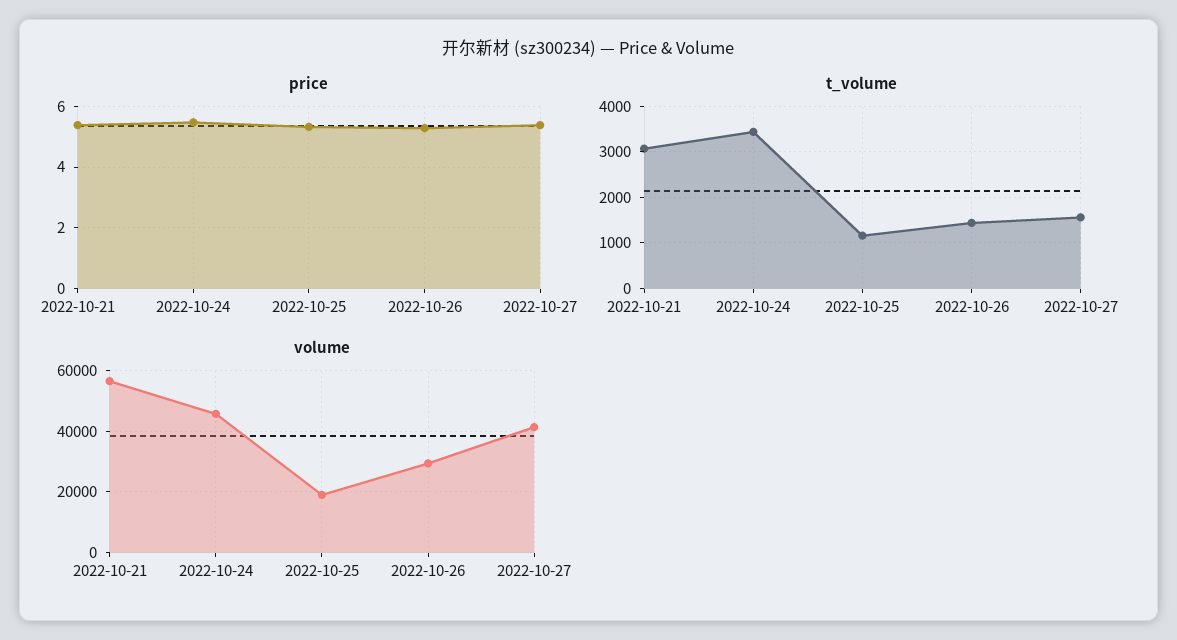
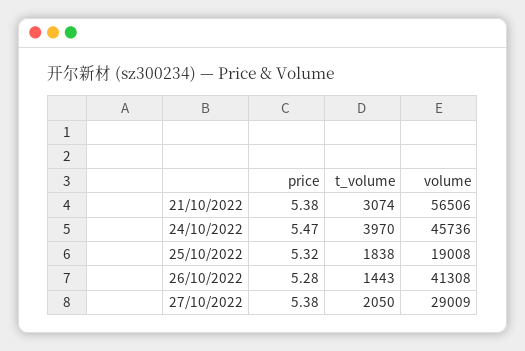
  {
    "price": {
      "2022-10-21": 5.38,
      "2022-10-24": 5.47,
      "2022-10-25": 5.32,
      "2022-10-26": 5.28,
      "2022-10-27": 5.38
    },
    "t_volume": {
      "2022-10-21": 3074,
-     "2022-10-24": 3400,
+     "2022-10-24": 3970,
-     "2022-10-25": 1200,
+     "2022-10-25": 1838,
      "2022-10-26": 1443,
-     "2022-10-27": 1600
+     "2022-10-27": 2050
    },
    "volume": {
      "2022-10-21": 56506,
      "2022-10-24": 45736,
      "2022-10-25": 19008,
-     "2022-10-26": 30000,
+     "2022-10-26": 41308,
-     "2022-10-27": 42000
+     "2022-10-27": 29009
    }
  }

